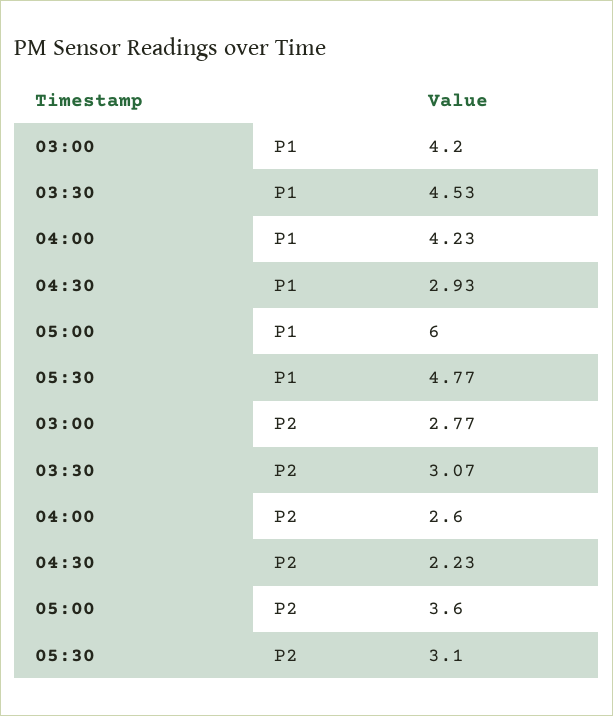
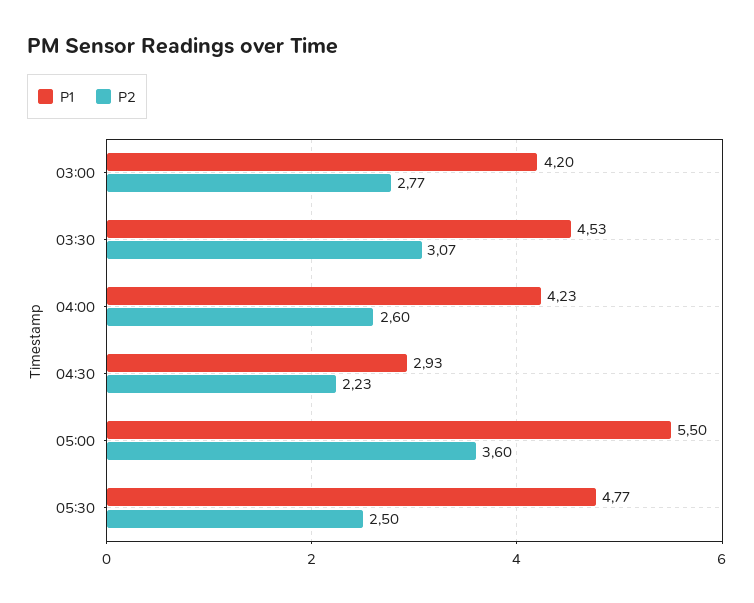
  {
    "P1": {
      "03:00": 4.2,
      "03:30": 4.53,
      "04:00": 4.23,
      "04:30": 2.93,
-     "05:00": 6,
+     "05:00": 5.5,
      "05:30": 4.77
    },
    "P2": {
      "03:00": 2.77,
      "03:30": 3.07,
      "04:00": 2.6,
      "04:30": 2.23,
      "05:00": 3.6,
-     "05:30": 3.1
+     "05:30": 2.5
    }
  }

